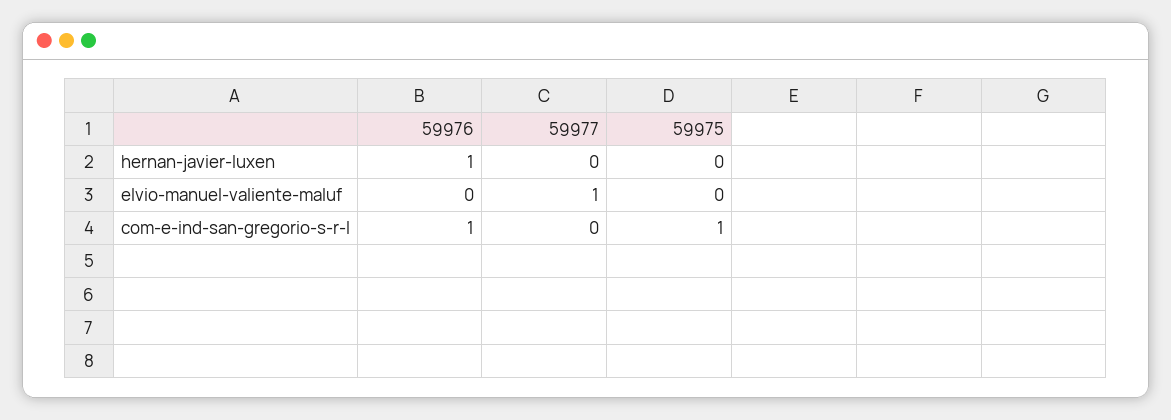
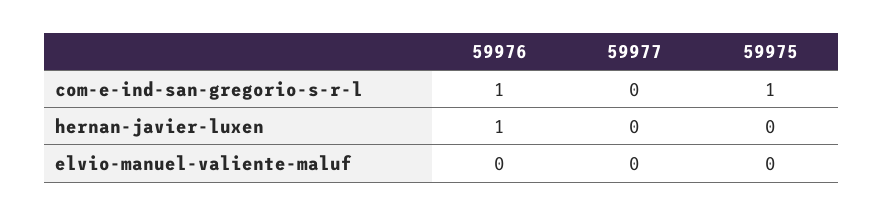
  {
    "59976": {
      "hernan-javier-luxen": 1,
      "elvio-manuel-valiente-maluf": 0,
      "com-e-ind-san-gregorio-s-r-l": 1
    },
    "59977": {
      "hernan-javier-luxen": 0,
-     "elvio-manuel-valiente-maluf": 1,
+     "elvio-manuel-valiente-maluf": 0,
      "com-e-ind-san-gregorio-s-r-l": 0
    },
    "59975": {
      "hernan-javier-luxen": 0,
      "elvio-manuel-valiente-maluf": 0,
      "com-e-ind-san-gregorio-s-r-l": 1
    }
  }

